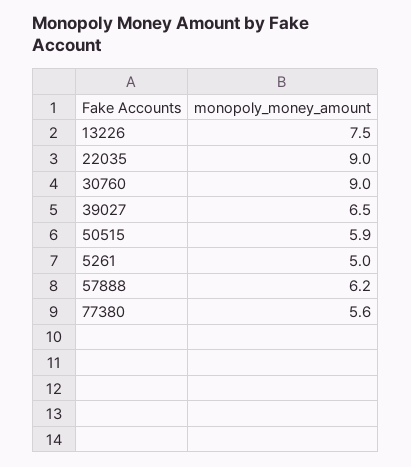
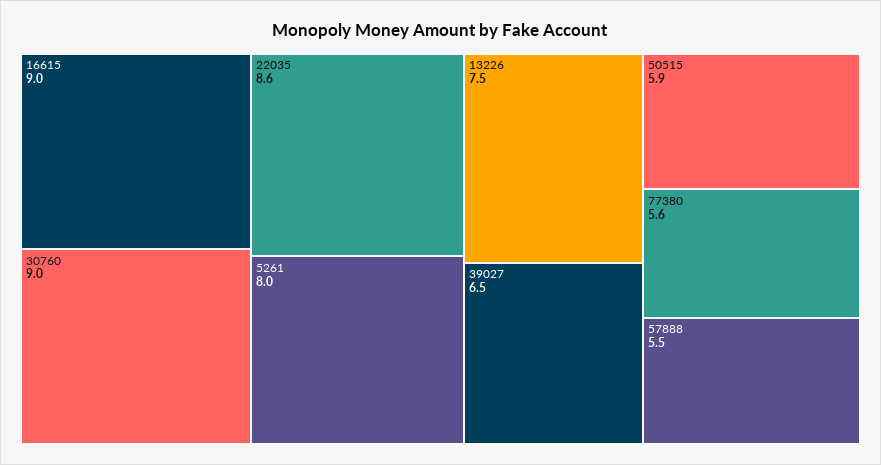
  {
    "13226": 7.5,
-   "22035": 9,
+   "22035": 8.6,
    "30760": 9,
    "39027": 6.5,
    "50515": 5.9,
-   "5261": 5,
+   "5261": 8,
-   "57888": 6.2,
+   "57888": 5.5,
-   "77380": 5.6
+   "77380": 5.6,
+   "16615": 9
  }

